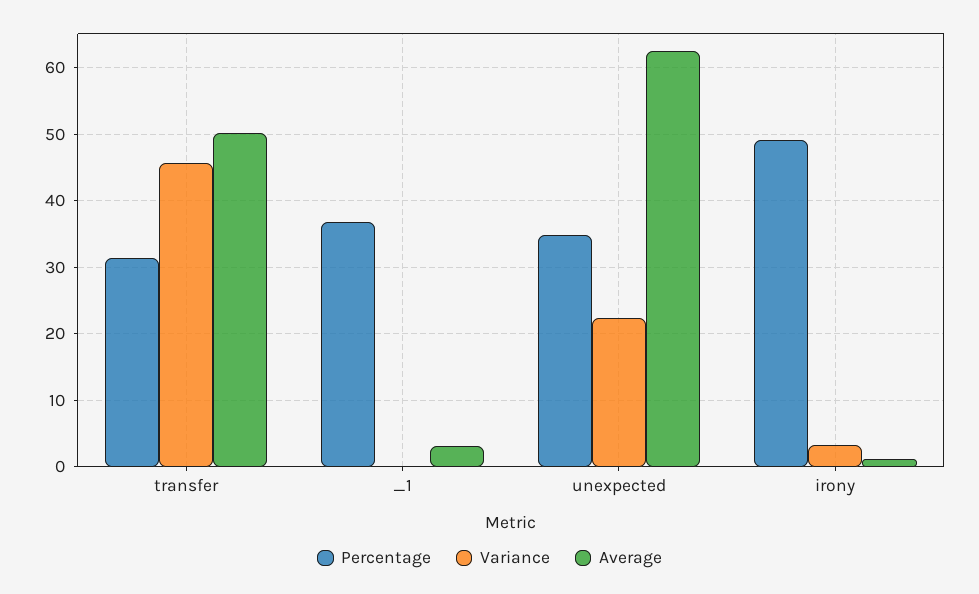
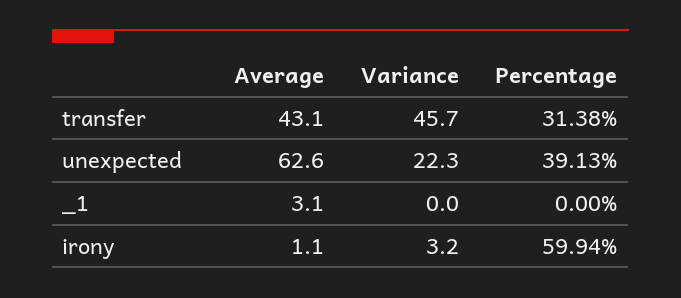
  {
    "Percentage": {
      "transfer": 31.38,
-     "_1": 37,
+     "_1": 0,
-     "unexpected": 35,
+     "unexpected": 39.13,
-     "irony": 49
+     "irony": 59.94
    },
    "Variance": {
      "transfer": 45.7,
      "_1": 0,
      "unexpected": 22.3,
      "irony": 3.2
    },
    "Average": {
-     "transfer": 50,
+     "transfer": 43.1,
      "_1": 3.1,
      "unexpected": 62.6,
      "irony": 1.1
    }
  }

